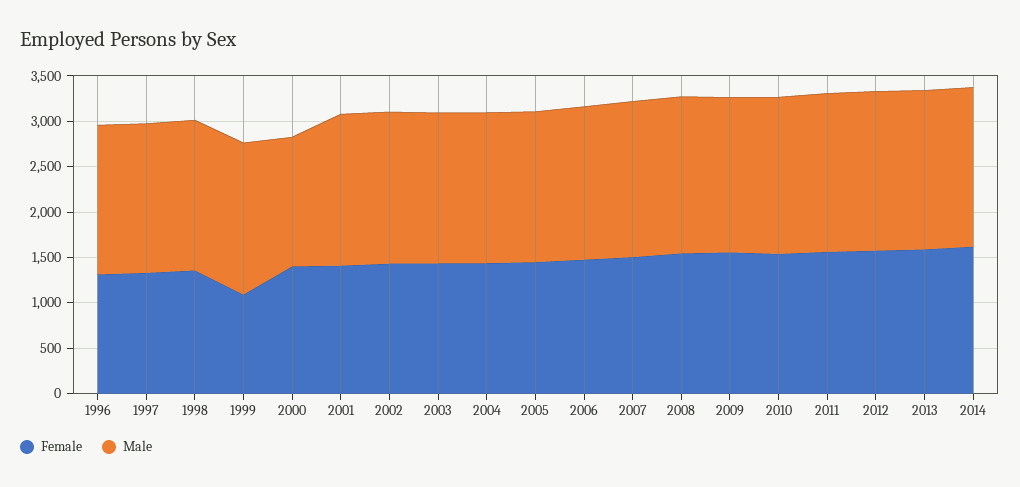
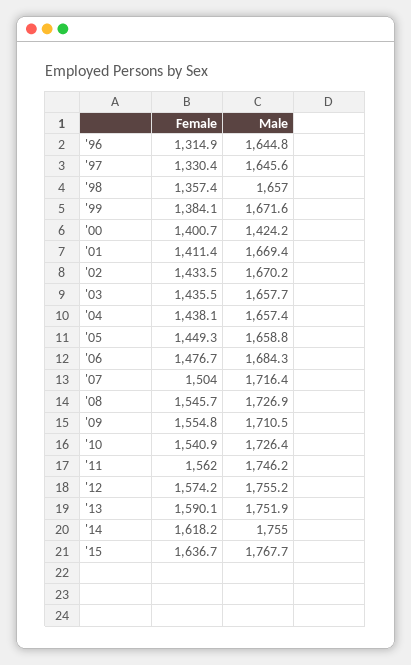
  {
    "Female": {
      "1996": 1314.9,
      "1997": 1330.4,
      "1998": 1357.4,
-     "1999": 1100,
+     "1999": 1384.1,
      "2000": 1400.7,
      "2001": 1411.4,
      "2002": 1433.5,
      "2003": 1435.5,
      "2004": 1438.1,
      "2005": 1449.3,
      "2006": 1476.7,
      "2007": 1504,
      "2008": 1545.7,
      "2009": 1554.8,
      "2010": 1540.9,
      "2011": 1562,
      "2012": 1574.2,
      "2013": 1590.1,
-     "2014": 1618.2
+     "2014": 1618.2,
+     "'15": 1636.7
    },
    "Male": {
      "1996": 1644.8,
      "1997": 1645.6,
      "1998": 1657,
      "1999": 1671.6,
      "2000": 1424.2,
      "2001": 1669.4,
      "2002": 1670.2,
      "2003": 1657.7,
      "2004": 1657.4,
      "2005": 1658.8,
      "2006": 1684.3,
      "2007": 1716.4,
      "2008": 1726.9,
      "2009": 1710.5,
      "2010": 1726.4,
      "2011": 1746.2,
      "2012": 1755.2,
      "2013": 1751.9,
-     "2014": 1755
+     "2014": 1755,
+     "'15": 1767.7
    }
  }

